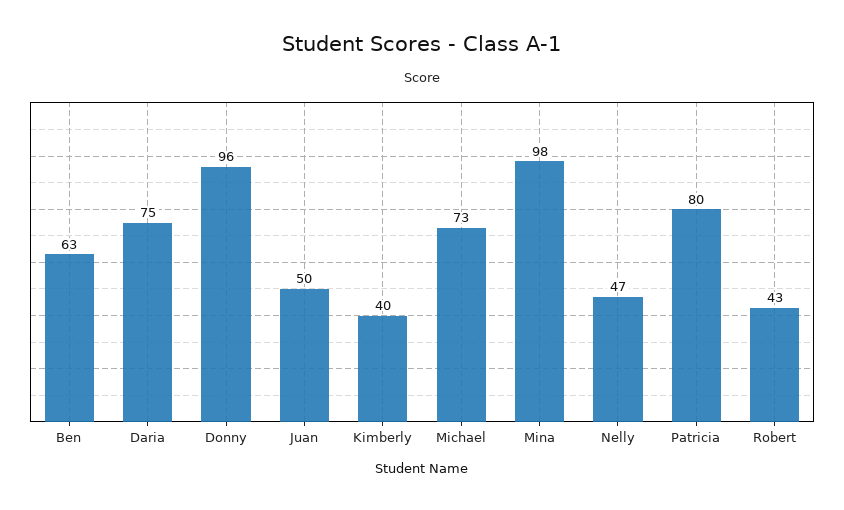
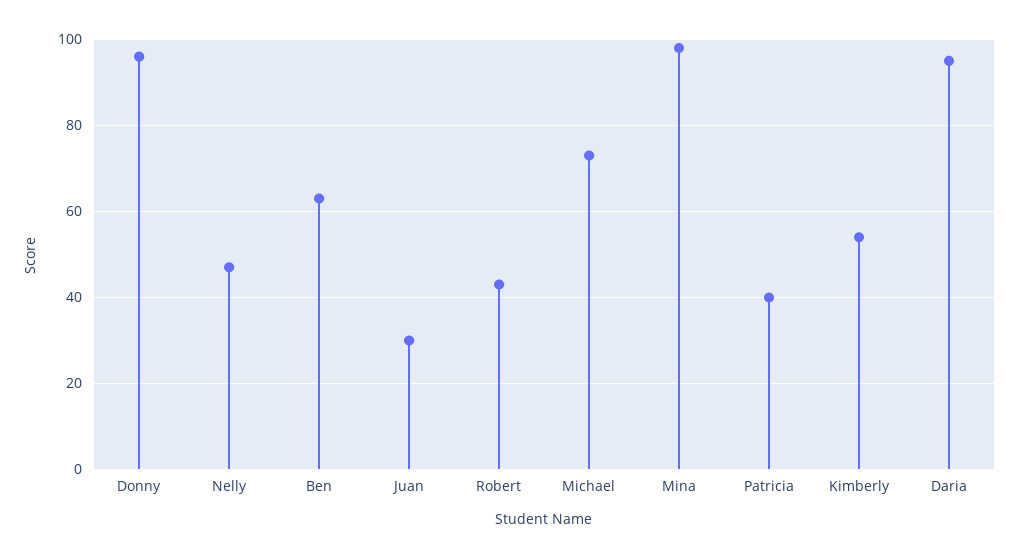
  {
    "Ben": 63,
-   "Daria": 75,
+   "Daria": 95,
    "Donny": 96,
-   "Juan": 50,
+   "Juan": 30,
-   "Kimberly": 40,
+   "Kimberly": 55,
    "Michael": 73,
    "Mina": 98,
    "Nelly": 47,
-   "Patricia": 80,
+   "Patricia": 40,
    "Robert": 43
  }

